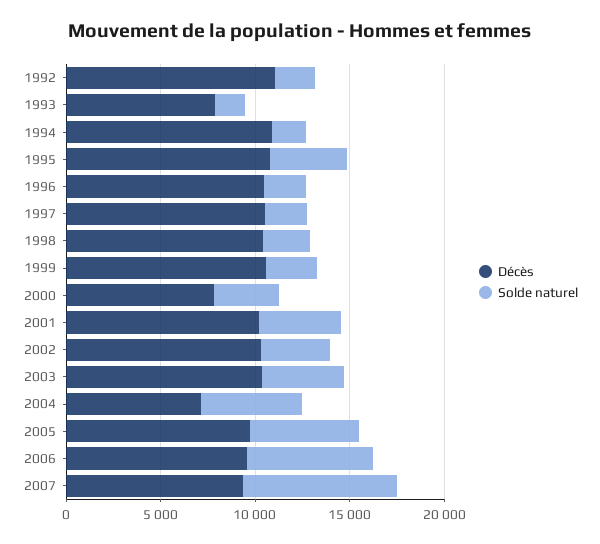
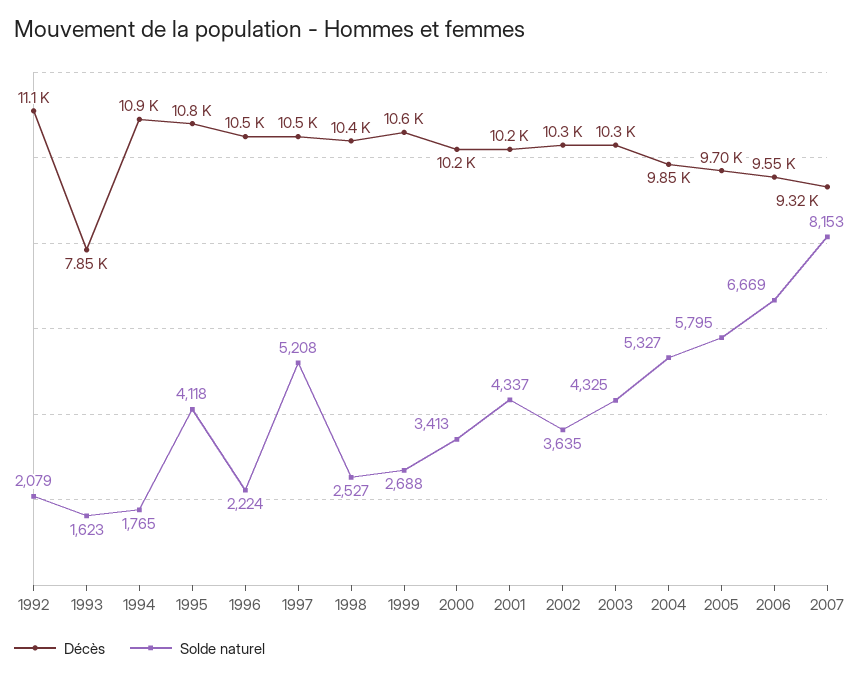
  {
    "Décès": {
      "1992": 11100,
      "1993": 7850,
      "1994": 10900,
      "1995": 10800,
      "1996": 10500,
      "1997": 10500,
      "1998": 10400,
      "1999": 10600,
-     "2000": 8000,
+     "2000": 10200,
      "2001": 10200,
      "2002": 10300,
      "2003": 10300,
-     "2004": 7000,
+     "2004": 9850,
      "2005": 9700,
      "2006": 9550,
      "2007": 9320
    },
    "Solde naturel": {
      "1992": 2079,
      "1993": 1623,
      "1994": 1765,
      "1995": 4118,
      "1996": 2224,
-     "1997": 2000,
+     "1997": 5208,
      "1998": 2527,
      "1999": 2688,
      "2000": 3413,
      "2001": 4337,
      "2002": 3635,
      "2003": 4325,
      "2004": 5327,
      "2005": 5795,
      "2006": 6669,
      "2007": 8153
    }
  }

